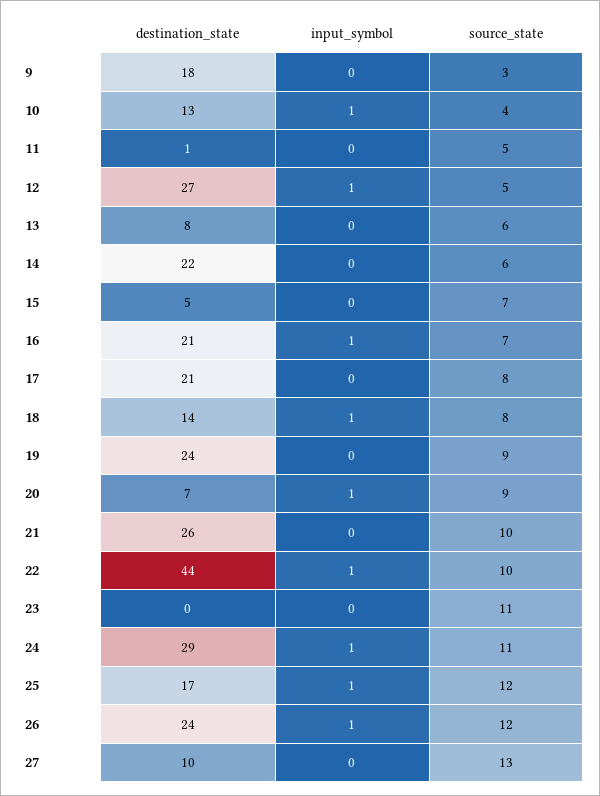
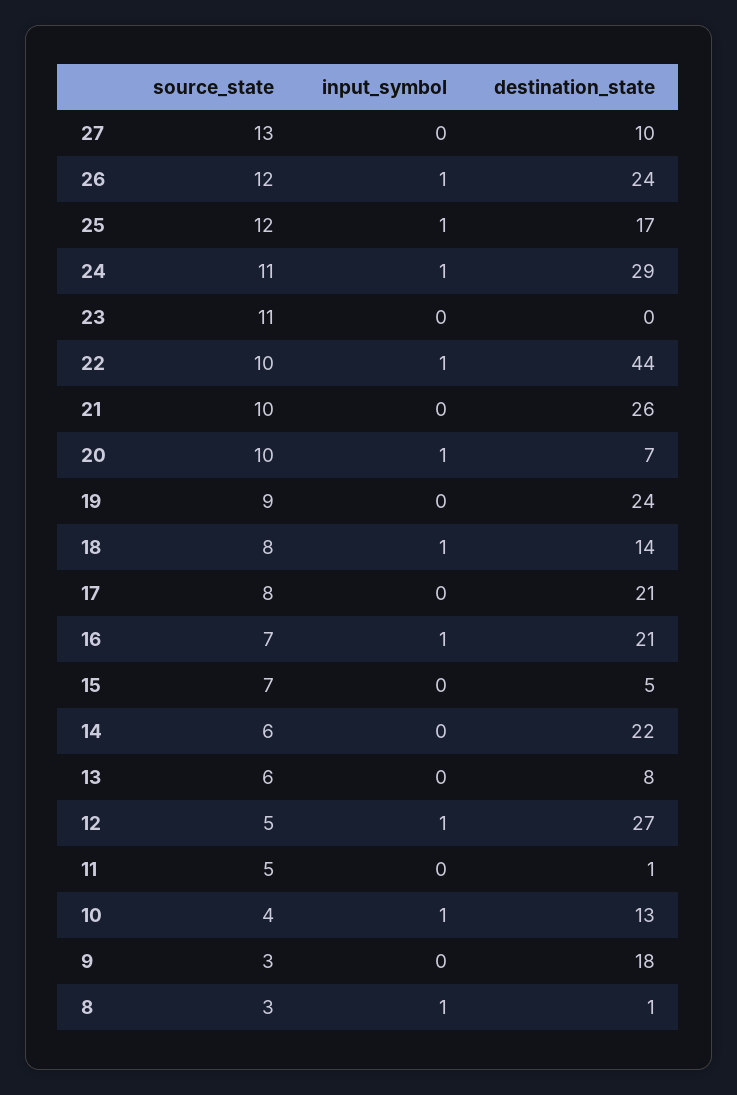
  {
    "destination_state": {
      "9": 18,
      "10": 13,
      "11": 1,
      "12": 27,
      "13": 8,
      "14": 22,
      "15": 5,
      "16": 21,
      "17": 21,
      "18": 14,
      "19": 24,
      "20": 7,
      "21": 26,
      "22": 44,
      "23": 0,
      "24": 29,
      "25": 17,
      "26": 24,
-     "27": 10
+     "27": 10,
+     "8": 1
    },
    "input_symbol": {
      "9": 0,
      "10": 1,
      "11": 0,
      "12": 1,
      "13": 0,
      "14": 0,
      "15": 0,
      "16": 1,
      "17": 0,
      "18": 1,
      "19": 0,
      "20": 1,
      "21": 0,
      "22": 1,
      "23": 0,
      "24": 1,
      "25": 1,
      "26": 1,
-     "27": 0
+     "27": 0,
+     "8": 1
    },
    "source_state": {
      "9": 3,
      "10": 4,
      "11": 5,
      "12": 5,
      "13": 6,
      "14": 6,
      "15": 7,
      "16": 7,
      "17": 8,
      "18": 8,
      "19": 9,
-     "20": 9,
+     "20": 10,
      "21": 10,
      "22": 10,
      "23": 11,
      "24": 11,
      "25": 12,
      "26": 12,
-     "27": 13
+     "27": 13,
+     "8": 3
    }
  }

